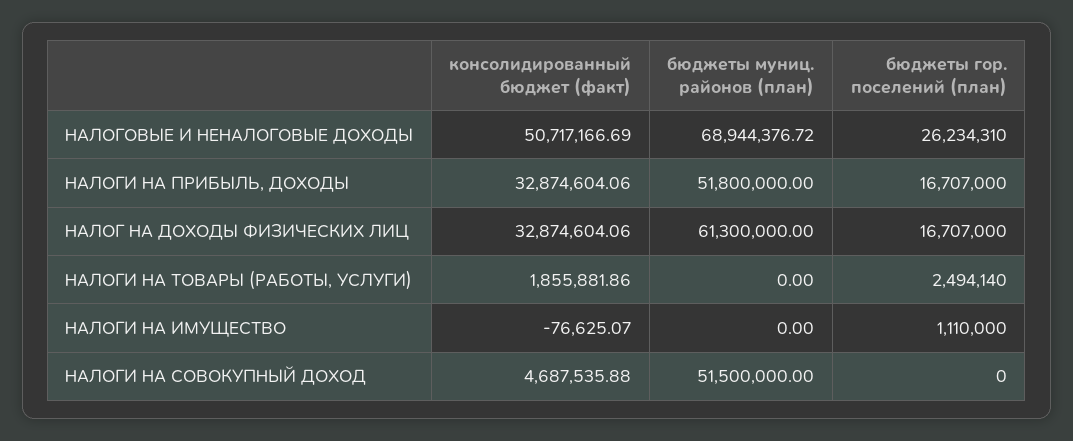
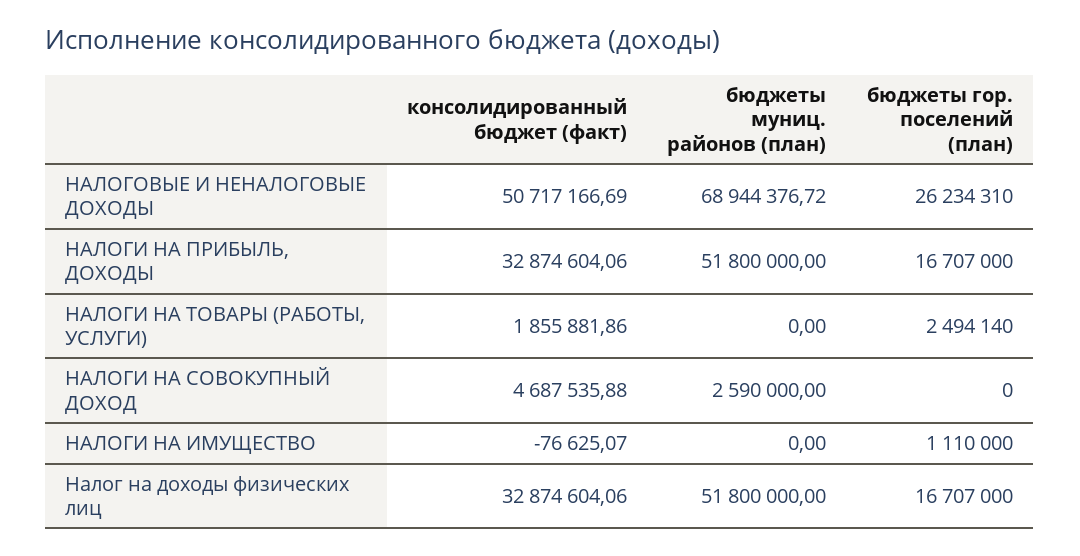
  {
    "консолидированный бюджет (факт)": {
      "НАЛОГОВЫЕ И НЕНАЛОГОВЫЕ ДОХОДЫ": 50717166.69,
      "НАЛОГИ НА ПРИБЫЛЬ, ДОХОДЫ": 32874604.06,
      "НАЛОГ НА ДОХОДЫ ФИЗИЧЕСКИХ ЛИЦ": 32874604.06,
      "НАЛОГИ НА ТОВАРЫ (РАБОТЫ, УСЛУГИ)": 1855881.86,
      "НАЛОГИ НА ИМУЩЕСТВО": -76625.07,
      "НАЛОГИ НА СОВОКУПНЫЙ ДОХОД": 4687535.88
    },
    "бюджеты муниц. районов (план)": {
      "НАЛОГОВЫЕ И НЕНАЛОГОВЫЕ ДОХОДЫ": 68944376.72,
      "НАЛОГИ НА ПРИБЫЛЬ, ДОХОДЫ": 51800000,
-     "НАЛОГ НА ДОХОДЫ ФИЗИЧЕСКИХ ЛИЦ": 61300000,
+     "НАЛОГ НА ДОХОДЫ ФИЗИЧЕСКИХ ЛИЦ": 51800000,
      "НАЛОГИ НА ТОВАРЫ (РАБОТЫ, УСЛУГИ)": 0,
      "НАЛОГИ НА ИМУЩЕСТВО": 0,
-     "НАЛОГИ НА СОВОКУПНЫЙ ДОХОД": 51500000
+     "НАЛОГИ НА СОВОКУПНЫЙ ДОХОД": 2590000
    },
    "бюджеты гор. поселений (план)": {
      "НАЛОГОВЫЕ И НЕНАЛОГОВЫЕ ДОХОДЫ": 26234310,
      "НАЛОГИ НА ПРИБЫЛЬ, ДОХОДЫ": 16707000,
      "НАЛОГ НА ДОХОДЫ ФИЗИЧЕСКИХ ЛИЦ": 16707000,
      "НАЛОГИ НА ТОВАРЫ (РАБОТЫ, УСЛУГИ)": 2494140,
      "НАЛОГИ НА ИМУЩЕСТВО": 1110000,
      "НАЛОГИ НА СОВОКУПНЫЙ ДОХОД": 0
    }
  }

